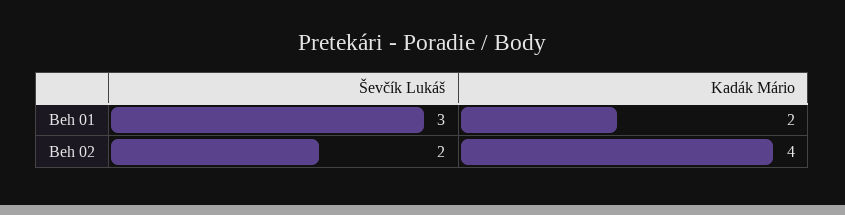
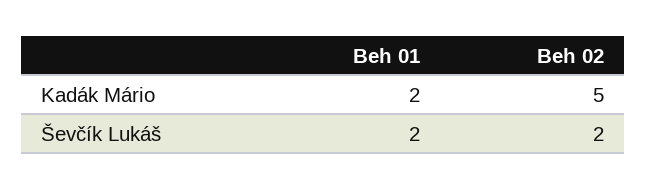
  {
    "Ševčík Lukáš": {
-     "Beh 01": 3,
+     "Beh 01": 2,
      "Beh 02": 2
    },
    "Kadák Mário": {
      "Beh 01": 2,
-     "Beh 02": 4
+     "Beh 02": 5
    }
  }

